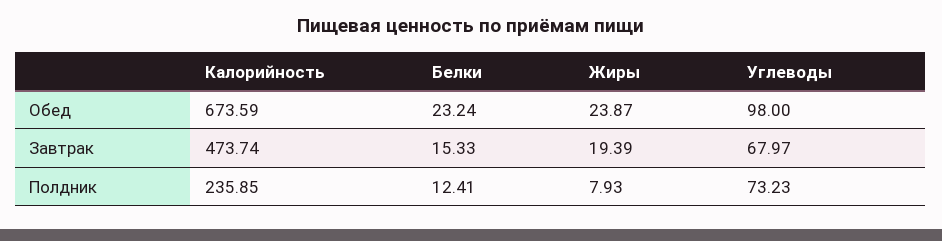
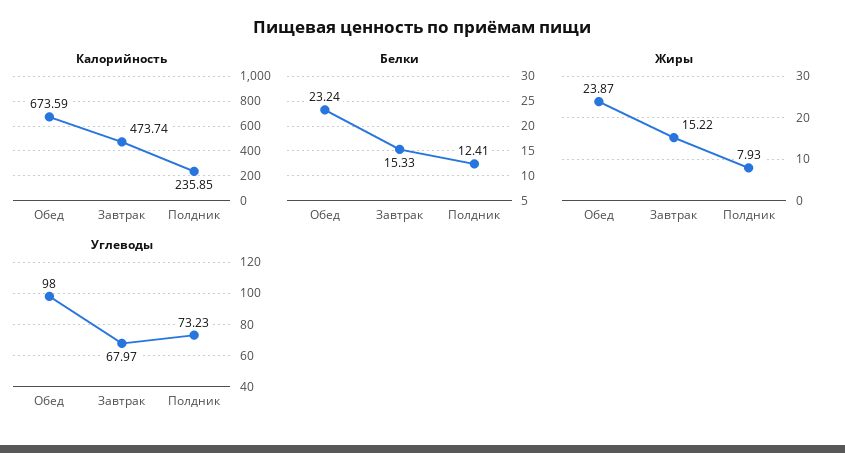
  {
    "Калорийность": {
      "Обед": 673.59,
      "Завтрак": 473.74,
      "Полдник": 235.85
    },
    "Белки": {
      "Обед": 23.24,
      "Завтрак": 15.33,
      "Полдник": 12.41
    },
    "Жиры": {
      "Обед": 23.87,
-     "Завтрак": 19.39,
+     "Завтрак": 15.22,
      "Полдник": 7.93
    },
    "Углеводы": {
      "Обед": 98,
      "Завтрак": 67.97,
      "Полдник": 73.23
    }
  }

